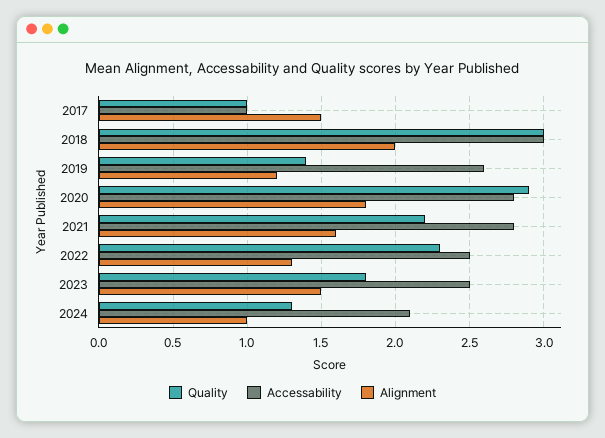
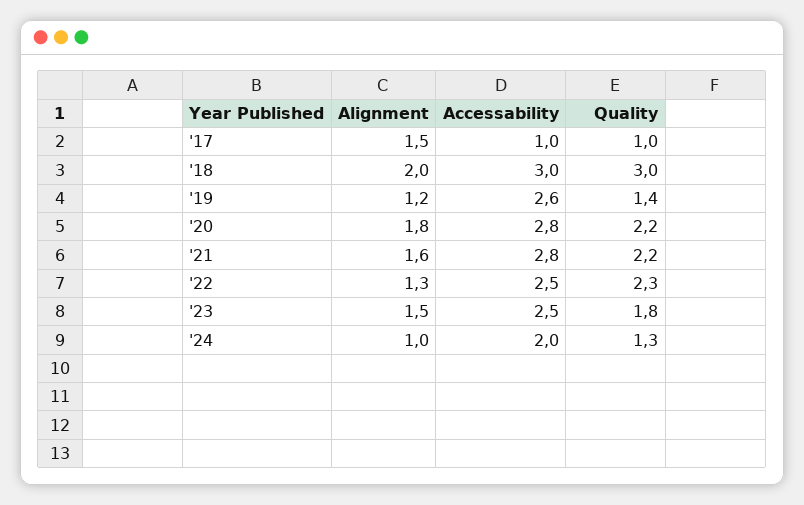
  {
    "Quality": {
      "2017": 1,
      "2018": 3,
      "2019": 1.4,
-     "2020": 2.9,
+     "2020": 2.2,
      "2021": 2.2,
      "2022": 2.3,
      "2023": 1.8,
      "2024": 1.3
    },
    "Accessability": {
      "2017": 1,
      "2018": 3,
      "2019": 2.6,
      "2020": 2.8,
      "2021": 2.8,
      "2022": 2.5,
      "2023": 2.5,
-     "2024": 2.1
+     "2024": 2
    },
    "Alignment": {
      "2017": 1.5,
      "2018": 2,
      "2019": 1.2,
      "2020": 1.8,
      "2021": 1.6,
      "2022": 1.3,
      "2023": 1.5,
      "2024": 1
    }
  }

